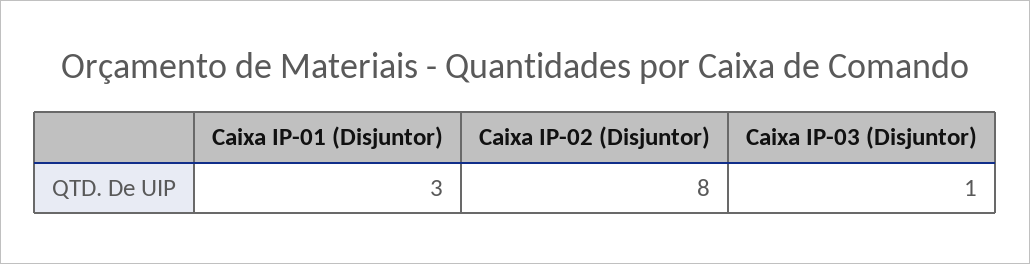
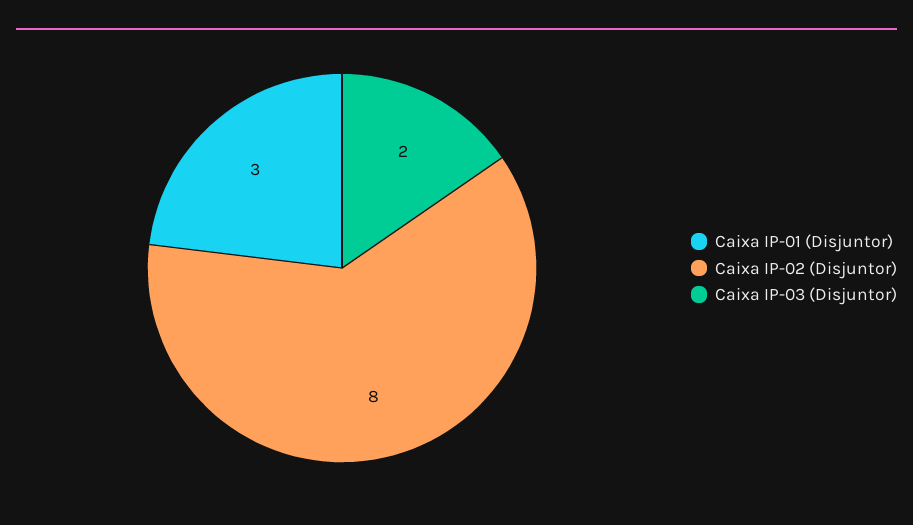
  {
    "Caixa IP-01 (Disjuntor)": 3,
    "Caixa IP-02 (Disjuntor)": 8,
-   "Caixa IP-03 (Disjuntor)": 1
+   "Caixa IP-03 (Disjuntor)": 2
  }

